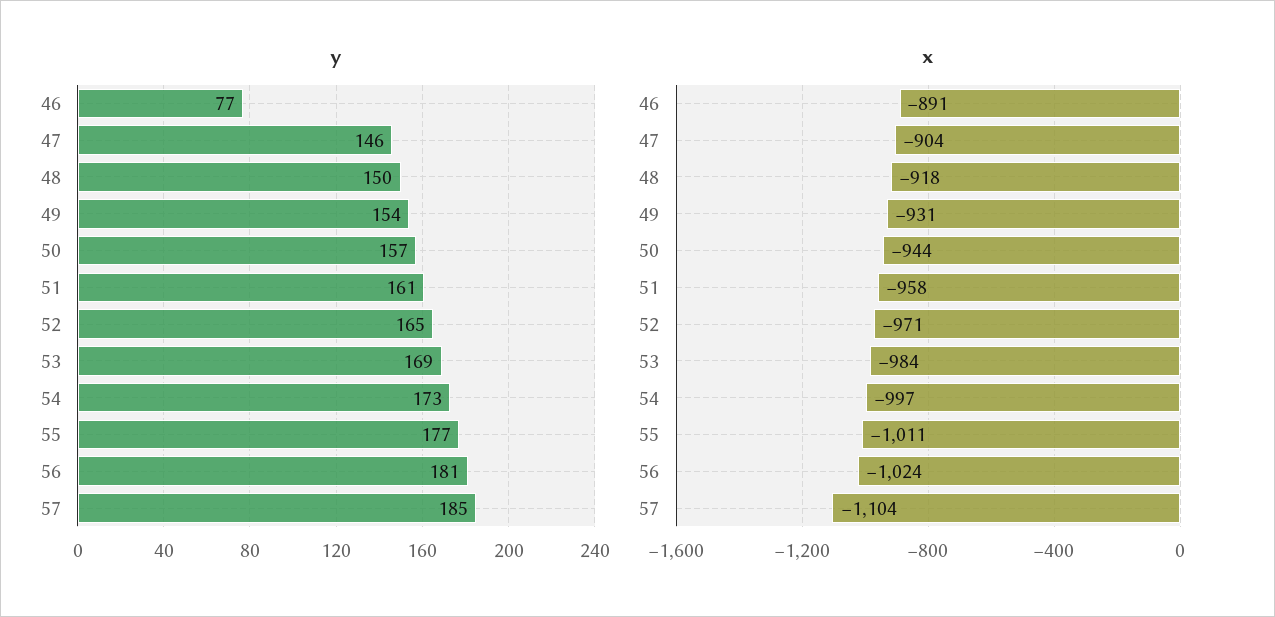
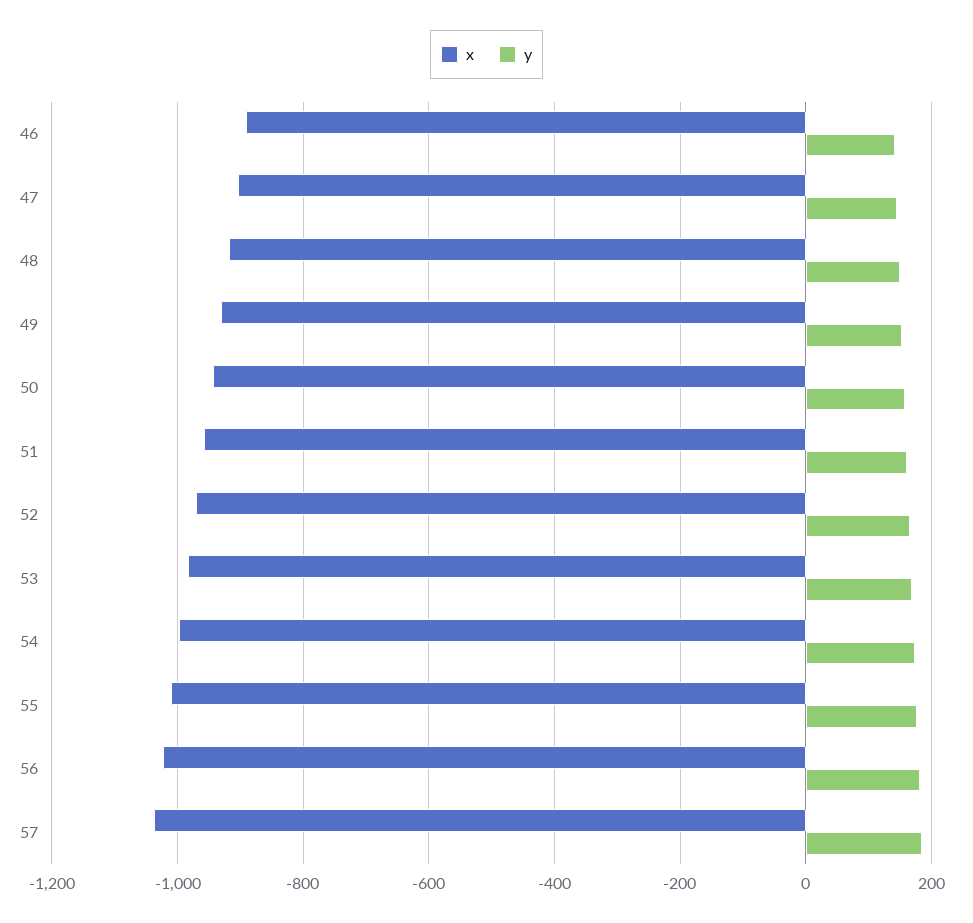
  {
    "y": {
-     "46": 77,
+     "46": 140,
      "47": 146,
      "48": 150,
      "49": 154,
      "50": 157,
      "51": 161,
      "52": 165,
      "53": 169,
      "54": 173,
      "55": 177,
      "56": 181,
      "57": 185
    },
    "x": {
      "46": -891,
      "47": -904,
      "48": -918,
      "49": -931,
      "50": -944,
      "51": -958,
      "52": -971,
      "53": -984,
      "54": -997,
      "55": -1011,
      "56": -1024,
-     "57": -1104
+     "57": -1040
    }
  }

